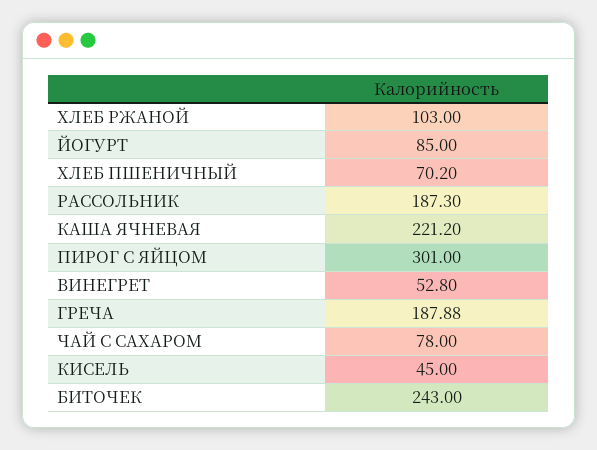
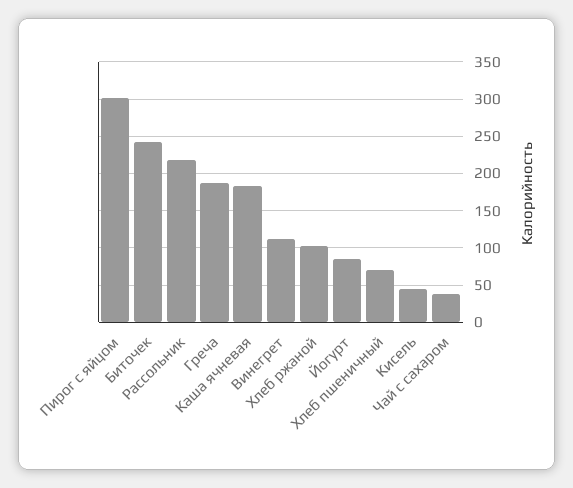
  {
    "ХЛЕБ РЖАНОЙ": 103,
    "ЙОГУРТ": 85,
    "ХЛЕБ ПШЕНИЧНЫЙ": 70.2,
-   "РАССОЛЬНИК": 187.3,
+   "РАССОЛЬНИК": 220,
-   "КАША ЯЧНЕВАЯ": 221.2,
+   "КАША ЯЧНЕВАЯ": 180,
    "ПИРОГ С ЯЙЦОМ": 301,
-   "ВИНЕГРЕТ": 52.8,
+   "ВИНЕГРЕТ": 110,
    "ГРЕЧА": 187.88,
-   "ЧАЙ С САХАРОМ": 78,
+   "ЧАЙ С САХАРОМ": 40,
    "КИСЕЛЬ": 45,
    "БИТОЧЕК": 243
  }

